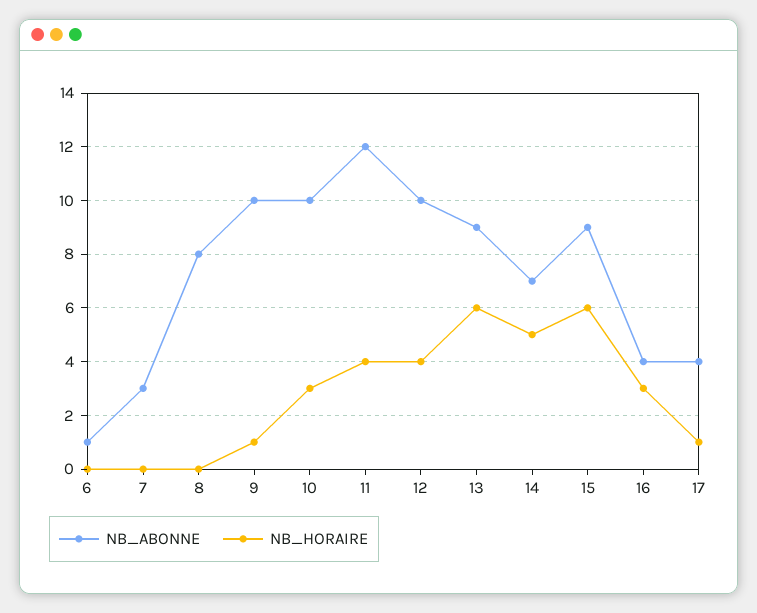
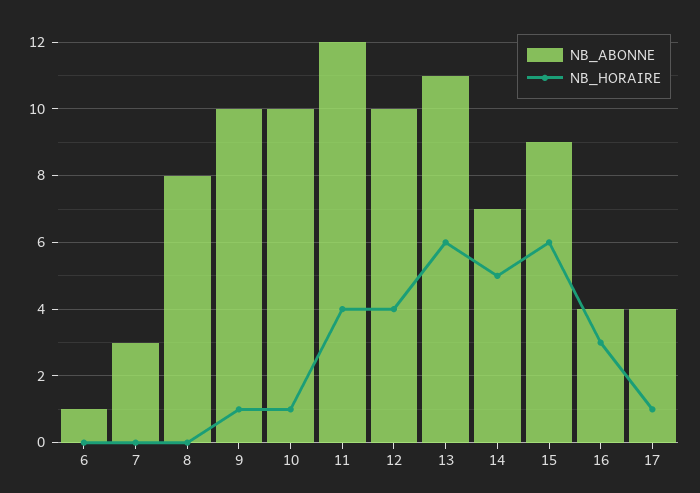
  {
    "NB_ABONNE": {
      "6": 1,
      "7": 3,
      "8": 8,
      "9": 10,
      "10": 10,
      "11": 12,
      "12": 10,
-     "13": 9,
+     "13": 11,
      "14": 7,
      "15": 9,
      "16": 4,
      "17": 4
    },
    "NB_HORAIRE": {
      "6": 0,
      "7": 0,
      "8": 0,
      "9": 1,
-     "10": 3,
+     "10": 1,
      "11": 4,
      "12": 4,
      "13": 6,
      "14": 5,
      "15": 6,
      "16": 3,
      "17": 1
    }
  }

